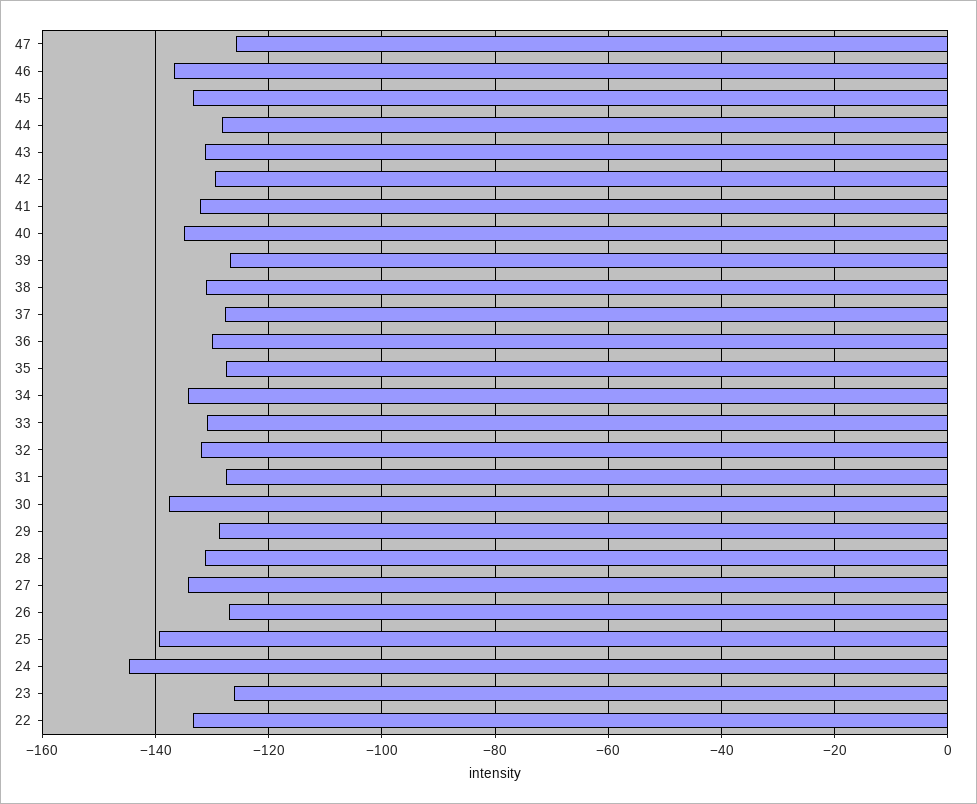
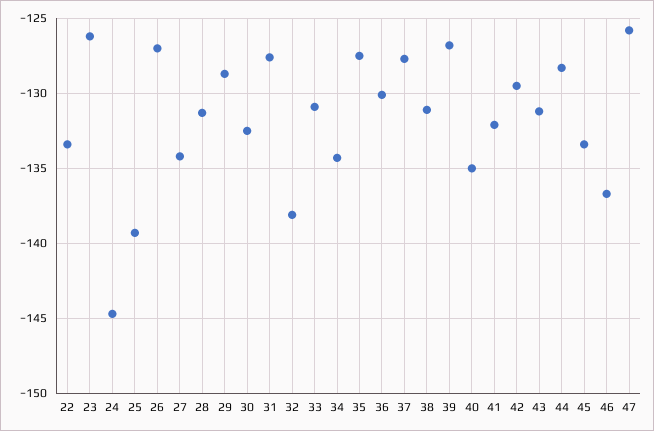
  {
    "47": -126,
    "46": -136.5,
    "45": -133.5,
    "44": -128.5,
    "43": -131,
    "42": -129.5,
    "41": -132,
    "40": -135,
    "39": -127,
    "38": -131,
    "37": -127.5,
    "36": -130,
    "35": -127.5,
    "34": -134.5,
    "33": -131,
-   "32": -132,
+   "32": -138,
    "31": -127.5,
-   "30": -138,
+   "30": -132.5,
    "29": -128.5,
    "28": -131.5,
    "27": -134,
    "26": -127,
    "25": -139.5,
    "24": -144.5,
    "23": -126,
    "22": -133.5
  }

